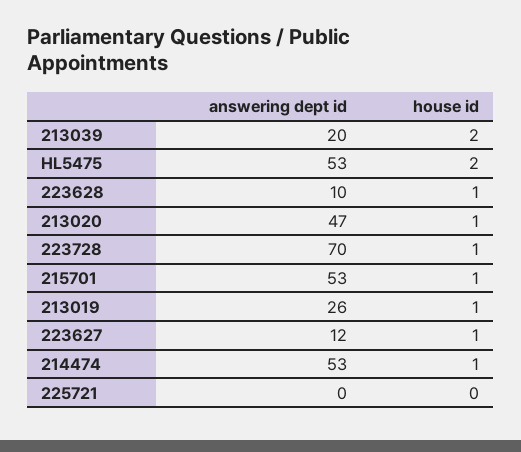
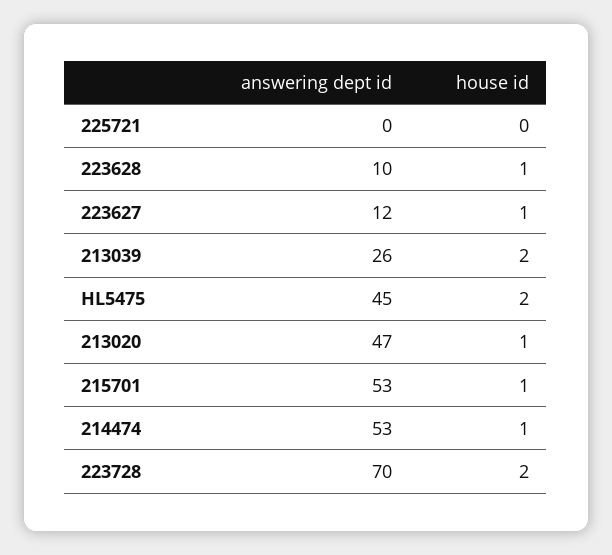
  {
    "answering dept id": {
-     "213039": 20,
+     "213039": 26,
-     "HL5475": 53,
+     "HL5475": 45,
      "223628": 10,
      "213020": 47,
      "223728": 70,
      "215701": 53,
-     "213019": 26,
      "223627": 12,
      "214474": 53,
      "225721": 0
    },
    "house id": {
      "213039": 2,
      "HL5475": 2,
      "223628": 1,
      "213020": 1,
-     "223728": 1,
+     "223728": 2,
      "215701": 1,
-     "213019": 1,
      "223627": 1,
      "214474": 1,
      "225721": 0
    }
  }

